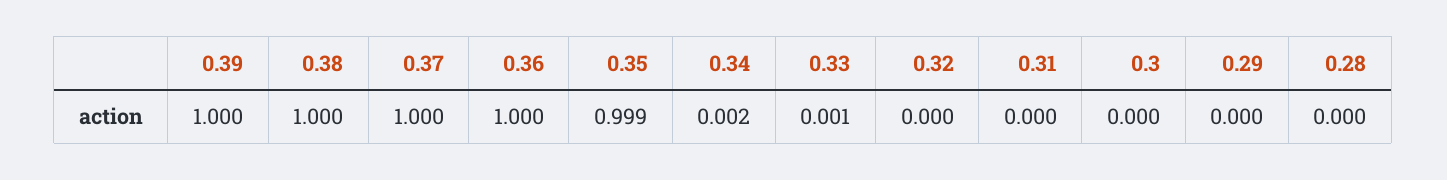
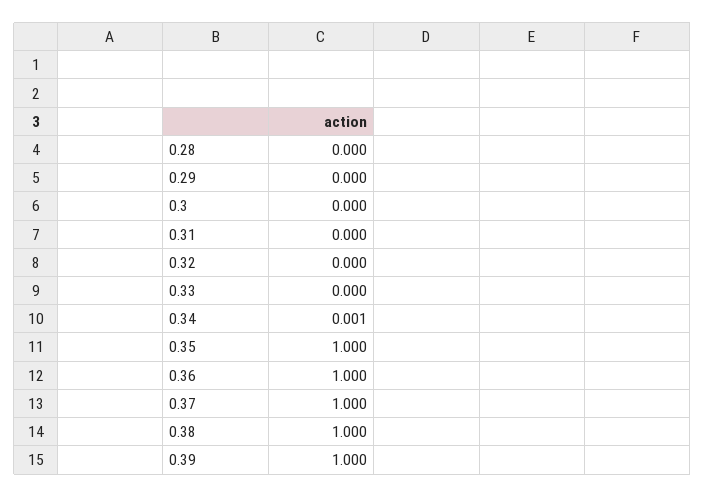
  {
    "0.39": 1,
    "0.38": 1,
    "0.37": 1,
    "0.36": 1,
-   "0.35": 0.999,
+   "0.35": 1,
-   "0.34": 0.002,
+   "0.34": 0.001,
-   "0.33": 0.001,
+   "0.33": 0,
    "0.32": 0,
    "0.31": 0,
    "0.3": 0,
    "0.29": 0,
    "0.28": 0
  }

